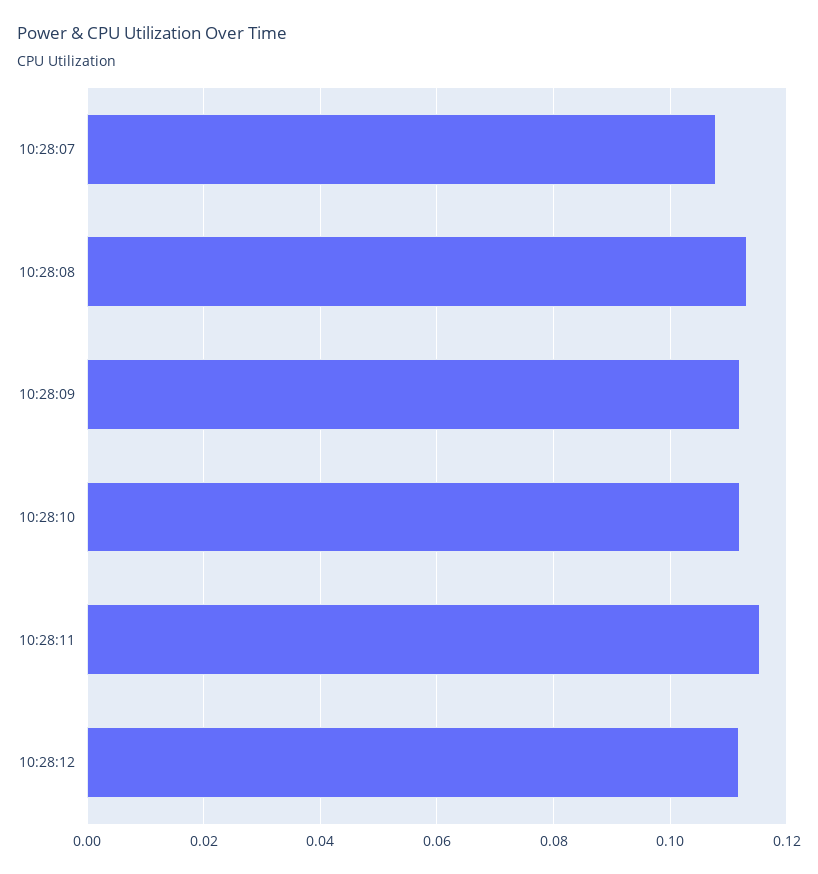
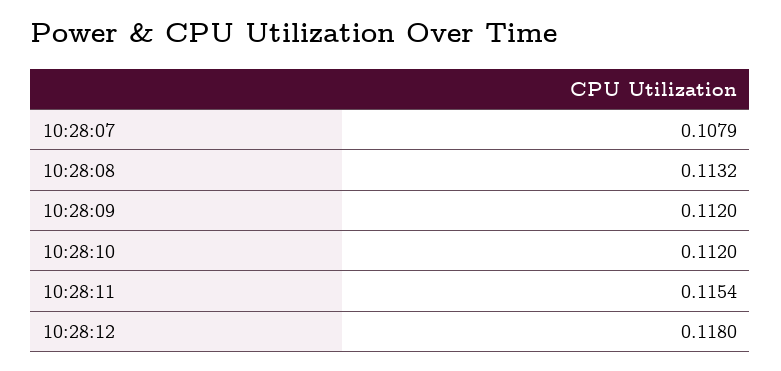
  {
    "10:28:07": 0.1079,
    "10:28:08": 0.1132,
    "10:28:09": 0.112,
    "10:28:10": 0.112,
    "10:28:11": 0.1154,
-   "10:28:12": 0.112
+   "10:28:12": 0.118
  }

